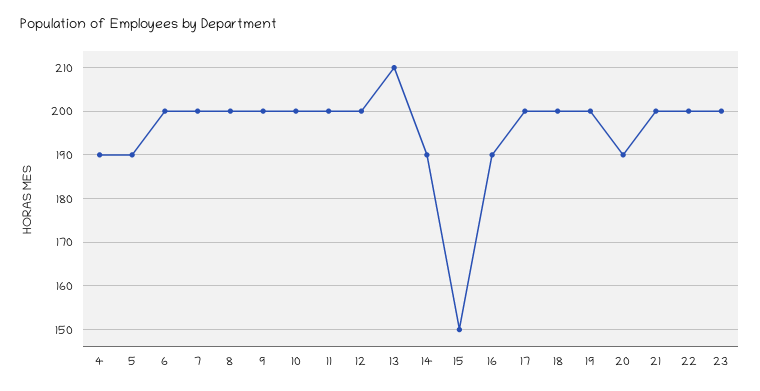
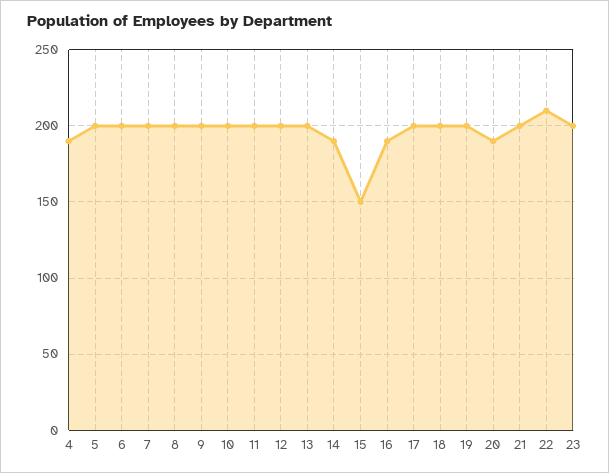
  {
    "4": 190,
-   "5": 190,
+   "5": 200,
    "6": 200,
    "7": 200,
    "8": 200,
    "9": 200,
    "10": 200,
    "11": 200,
    "12": 200,
-   "13": 210,
+   "13": 200,
    "14": 190,
    "15": 150,
    "16": 190,
    "17": 200,
    "18": 200,
    "19": 200,
    "20": 190,
    "21": 200,
-   "22": 200,
+   "22": 210,
    "23": 200
  }

